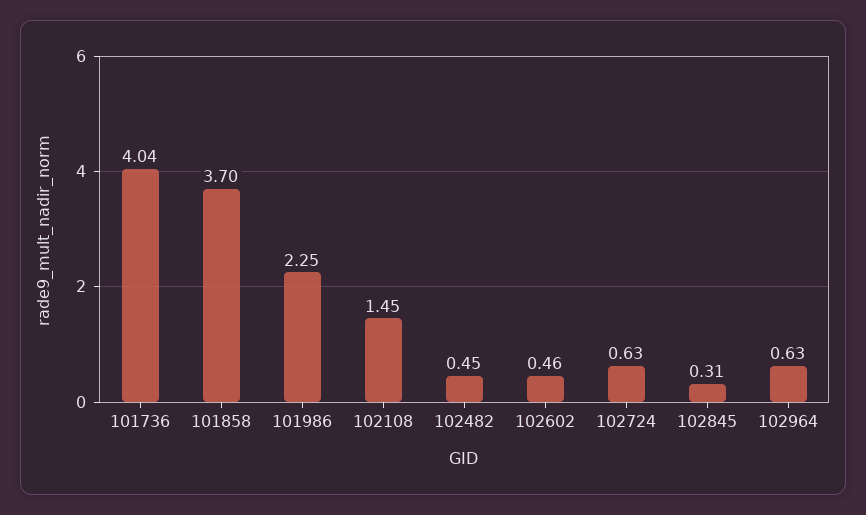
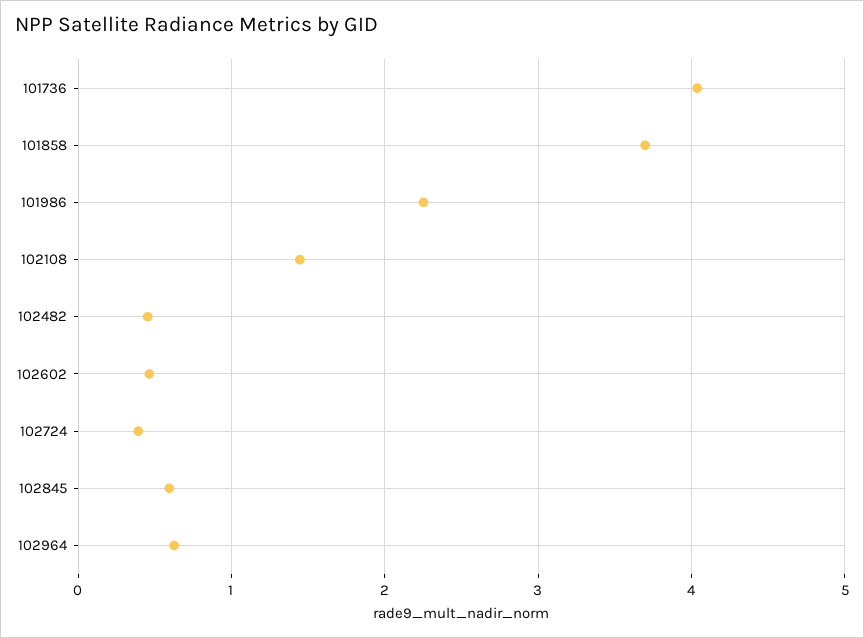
  {
    "101736": 4.04,
    "101858": 3.7,
    "101986": 2.25,
    "102108": 1.45,
    "102482": 0.45,
    "102602": 0.46,
-   "102724": 0.63,
+   "102724": 0.4,
-   "102845": 0.31,
+   "102845": 0.6,
    "102964": 0.63
  }

